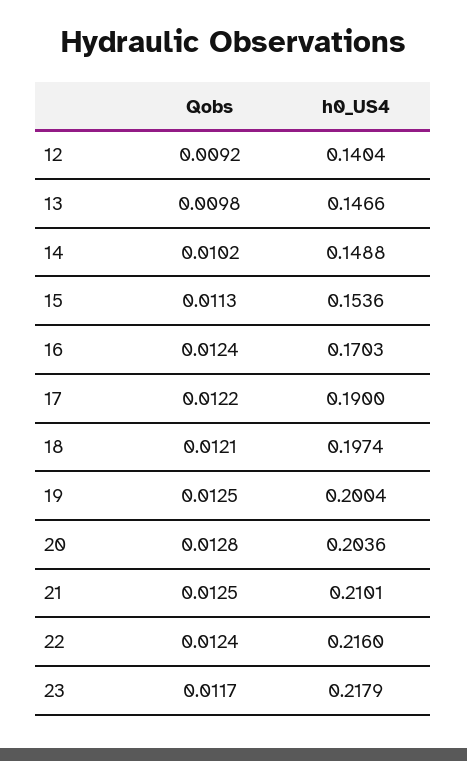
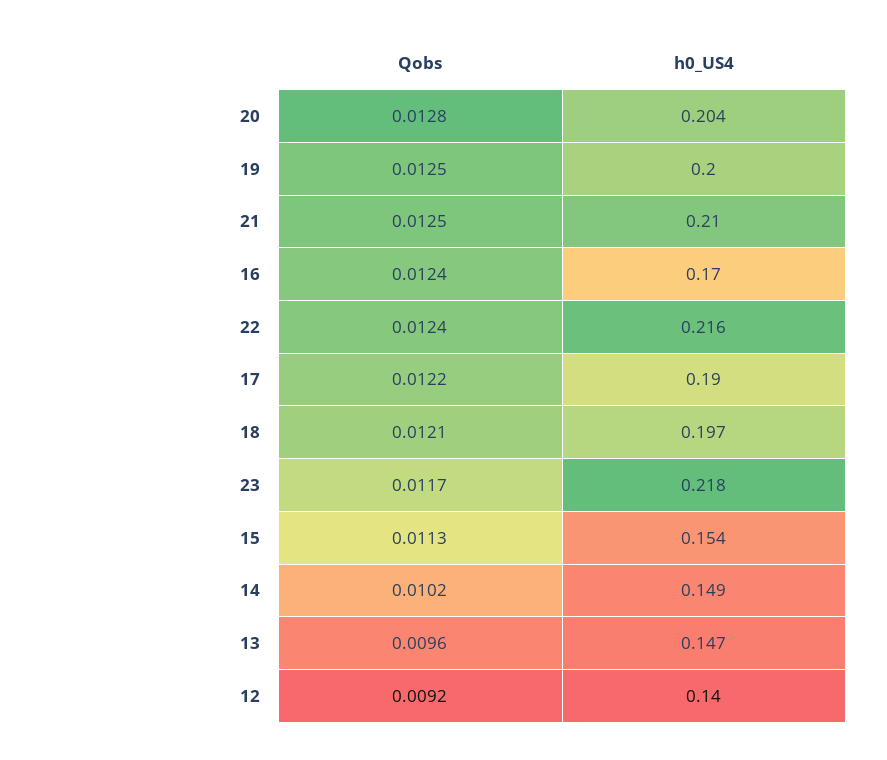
  {
    "Qobs": {
      "12": 0.0092,
-     "13": 0.0098,
+     "13": 0.0096,
      "14": 0.0102,
      "15": 0.0113,
      "16": 0.0124,
      "17": 0.0122,
      "18": 0.0121,
      "19": 0.0125,
      "20": 0.0128,
      "21": 0.0125,
      "22": 0.0124,
      "23": 0.0117
    },
    "h0_US4": {
      "12": 0.1404,
      "13": 0.1466,
      "14": 0.1488,
      "15": 0.1536,
      "16": 0.1703,
      "17": 0.19,
      "18": 0.1974,
      "19": 0.2004,
      "20": 0.2036,
      "21": 0.2101,
      "22": 0.216,
      "23": 0.2179
    }
  }

